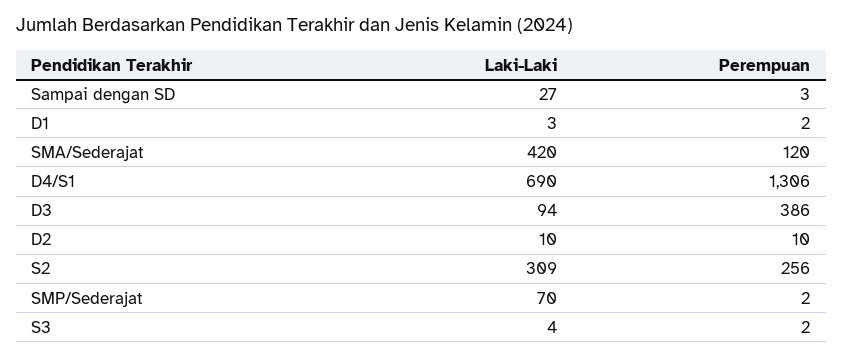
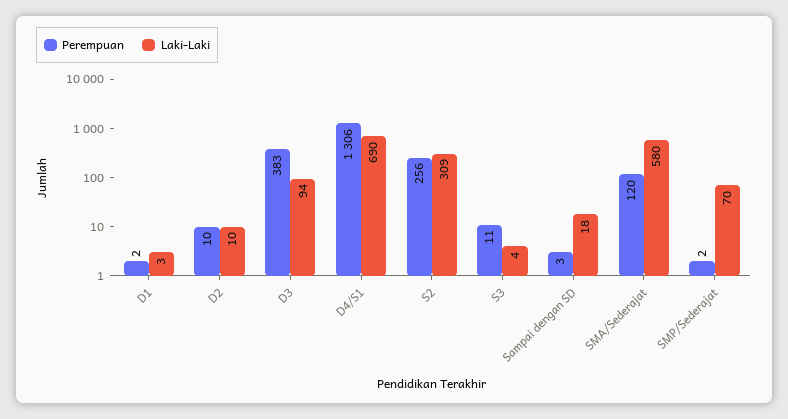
  {
    "Laki-Laki": {
-     "Sampai dengan SD": 27,
+     "Sampai dengan SD": 18,
      "D1": 3,
-     "SMA/Sederajat": 420,
+     "SMA/Sederajat": 580,
      "D4/S1": 690,
      "D3": 94,
      "D2": 10,
      "S2": 309,
      "SMP/Sederajat": 70,
      "S3": 4
    },
    "Perempuan": {
      "Sampai dengan SD": 3,
      "D1": 2,
      "SMA/Sederajat": 120,
      "D4/S1": 1306,
-     "D3": 386,
+     "D3": 383,
      "D2": 10,
      "S2": 256,
      "SMP/Sederajat": 2,
-     "S3": 2
+     "S3": 11
    }
  }

